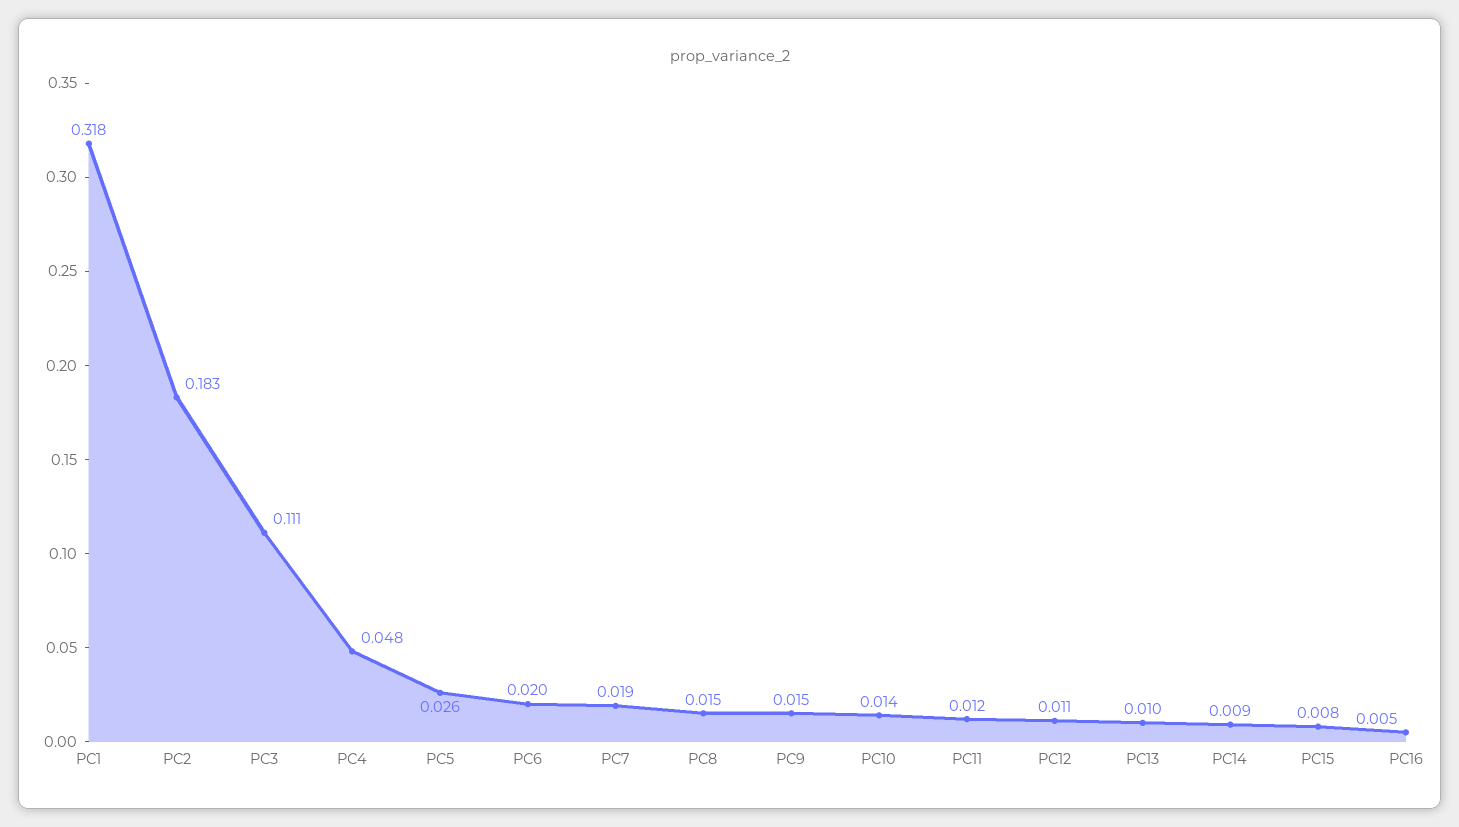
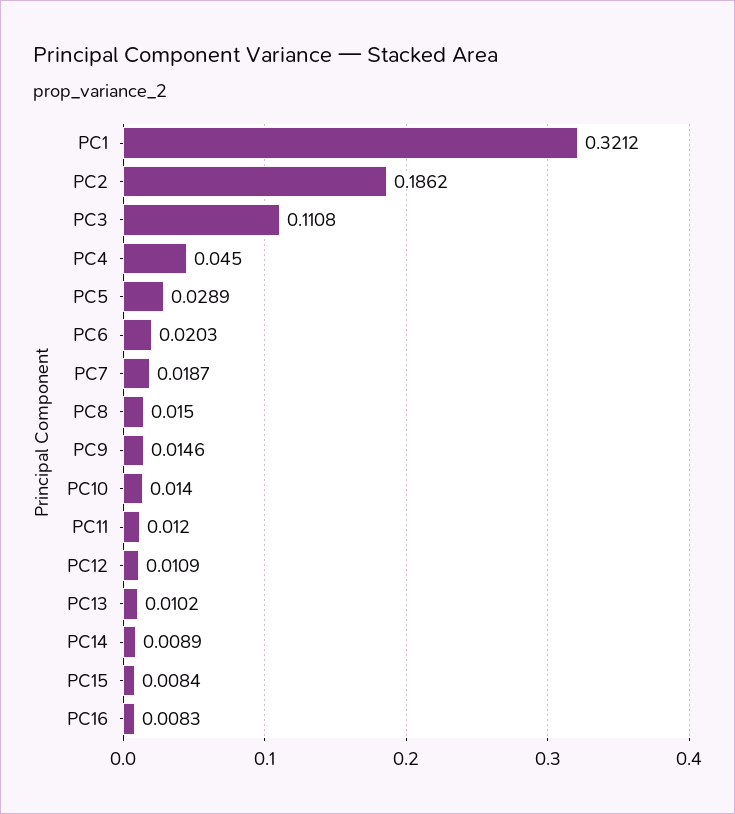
  {
-   "PC1": 0.318,
+   "PC1": 0.3212,
-   "PC2": 0.183,
+   "PC2": 0.1862,
    "PC3": 0.1108,
-   "PC4": 0.048,
+   "PC4": 0.045,
-   "PC5": 0.026,
+   "PC5": 0.0289,
    "PC6": 0.0203,
    "PC7": 0.0187,
    "PC8": 0.015,
    "PC9": 0.0146,
    "PC10": 0.014,
    "PC11": 0.012,
    "PC12": 0.0109,
    "PC13": 0.0102,
    "PC14": 0.0089,
    "PC15": 0.0084,
-   "PC16": 0.005
+   "PC16": 0.0083
  }

